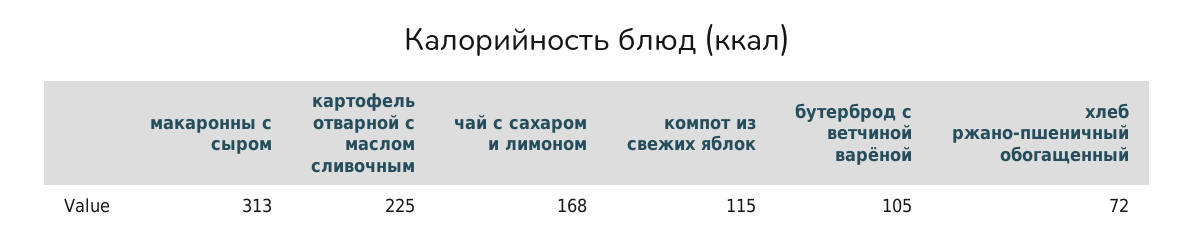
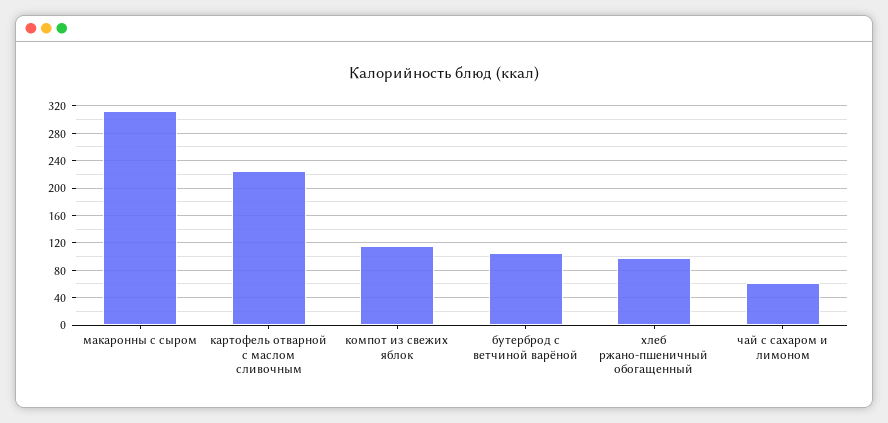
  {
    "макаронны с сыром": 313,
    "картофель отварной с маслом сливочным": 225,
-   "чай с сахаром и лимоном": 168,
+   "чай с сахаром и лимоном": 60,
    "компот из свежих яблок": 115,
    "бутерброд с ветчиной варёной": 105,
-   "хлеб ржано-пшеничный обогащенный": 72
+   "хлеб ржано-пшеничный обогащенный": 100
  }

